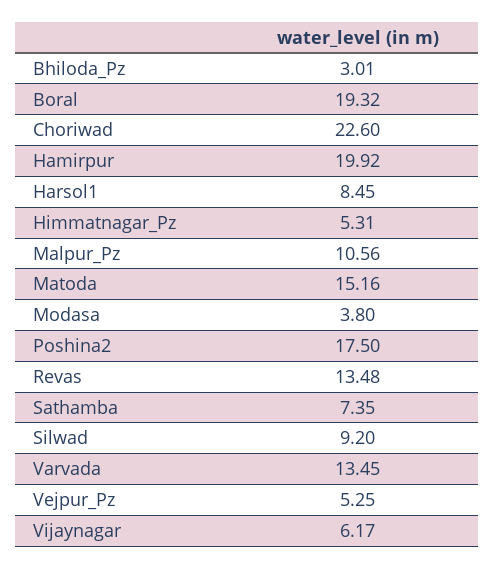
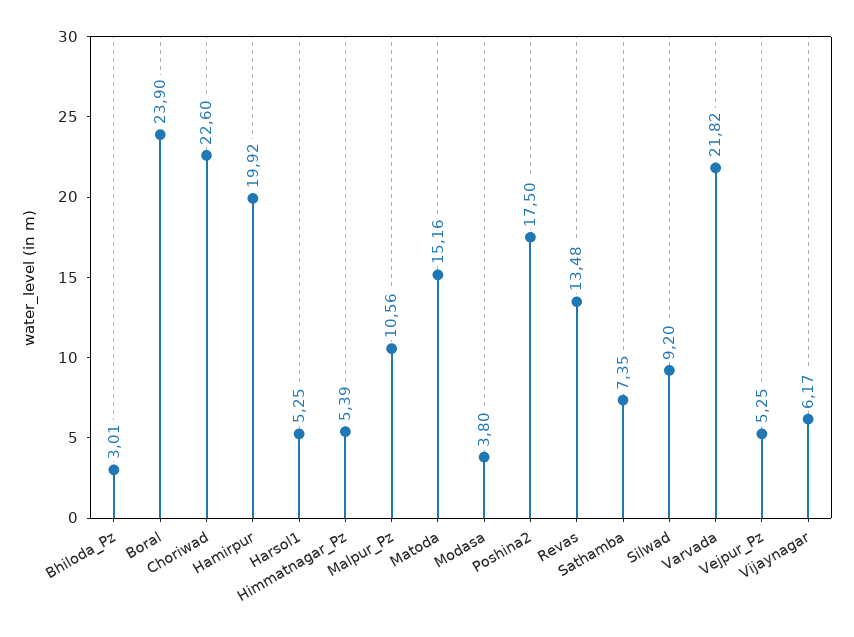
  {
    "Bhiloda_Pz": 3.01,
-   "Boral": 19.32,
+   "Boral": 23.9,
    "Choriwad": 22.6,
    "Hamirpur": 19.92,
-   "Harsol1": 8.45,
+   "Harsol1": 5.25,
-   "Himmatnagar_Pz": 5.31,
+   "Himmatnagar_Pz": 5.39,
    "Malpur_Pz": 10.56,
    "Matoda": 15.16,
    "Modasa": 3.8,
    "Poshina2": 17.5,
    "Revas": 13.48,
    "Sathamba": 7.35,
    "Silwad": 9.2,
-   "Varvada": 13.45,
+   "Varvada": 21.82,
    "Vejpur_Pz": 5.25,
    "Vijaynagar": 6.17
  }

